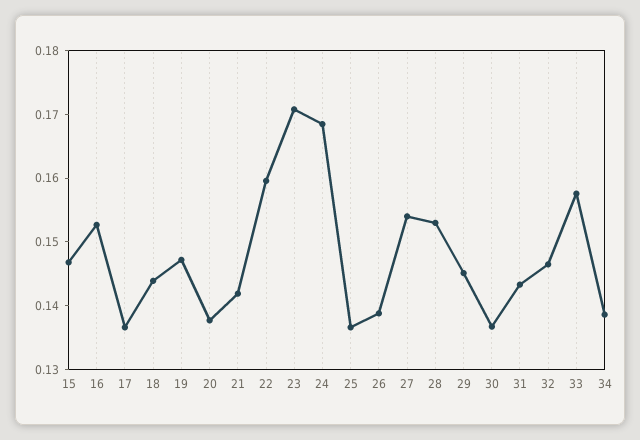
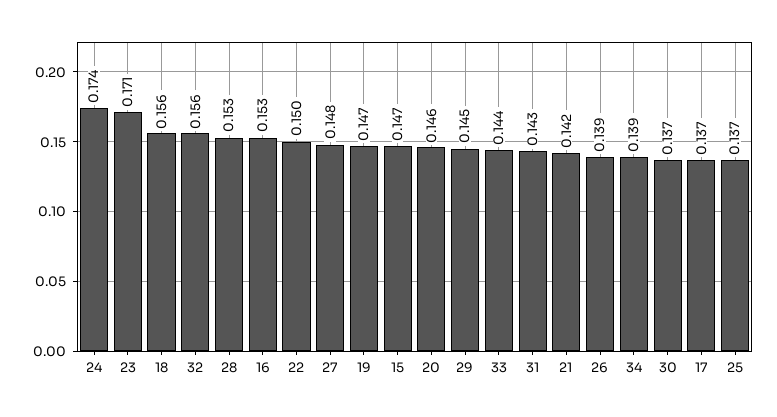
  {
    "15": 0.147,
    "16": 0.153,
    "17": 0.137,
-   "18": 0.144,
+   "18": 0.156,
    "19": 0.147,
-   "20": 0.138,
+   "20": 0.146,
    "21": 0.142,
-   "22": 0.16,
+   "22": 0.15,
    "23": 0.171,
-   "24": 0.168,
+   "24": 0.174,
    "25": 0.137,
    "26": 0.139,
-   "27": 0.154,
+   "27": 0.148,
    "28": 0.153,
    "29": 0.145,
    "30": 0.137,
    "31": 0.143,
-   "32": 0.146,
+   "32": 0.156,
-   "33": 0.158,
+   "33": 0.144,
    "34": 0.139
  }

